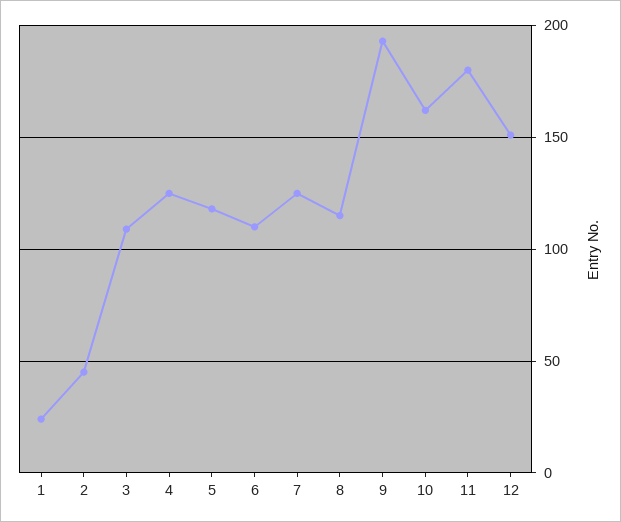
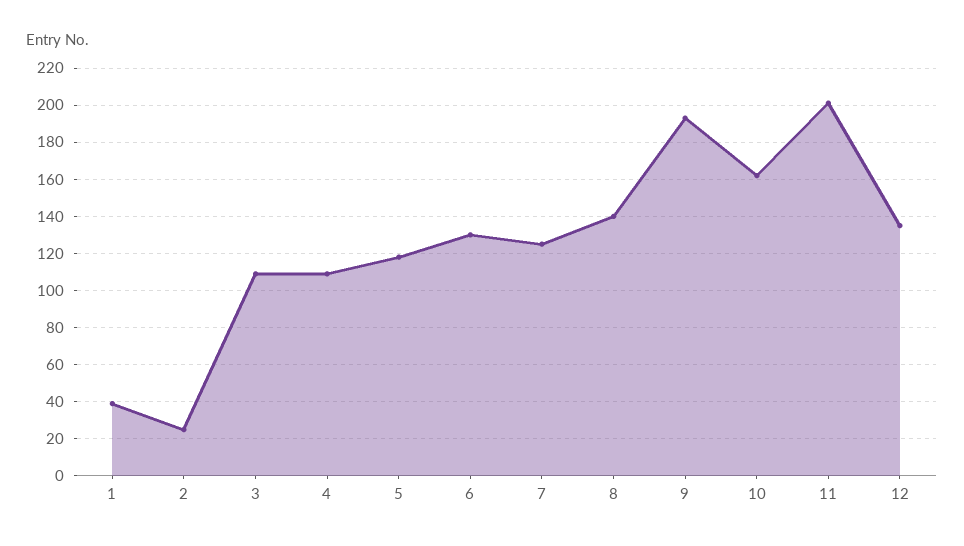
  {
-   "1": 25,
+   "1": 40,
-   "2": 45,
+   "2": 25,
    "3": 110,
-   "4": 125,
+   "4": 110,
    "5": 120,
-   "6": 110,
+   "6": 130,
    "7": 125,
-   "8": 115,
+   "8": 140,
    "9": 195,
    "10": 160,
-   "11": 180,
+   "11": 200,
-   "12": 150
+   "12": 135
  }

